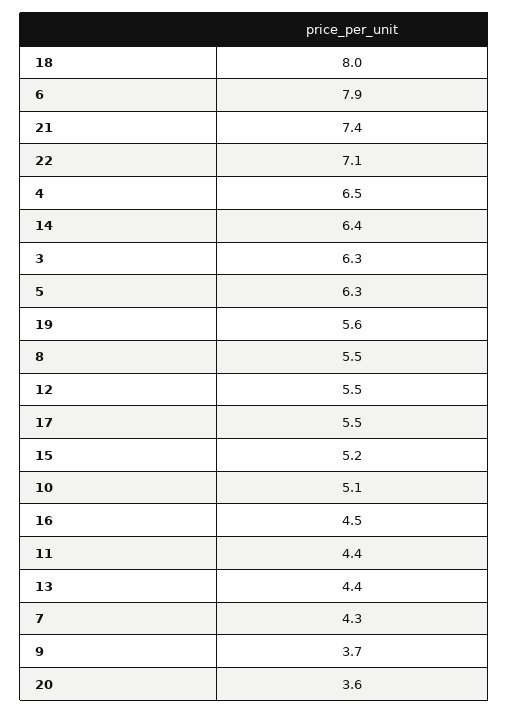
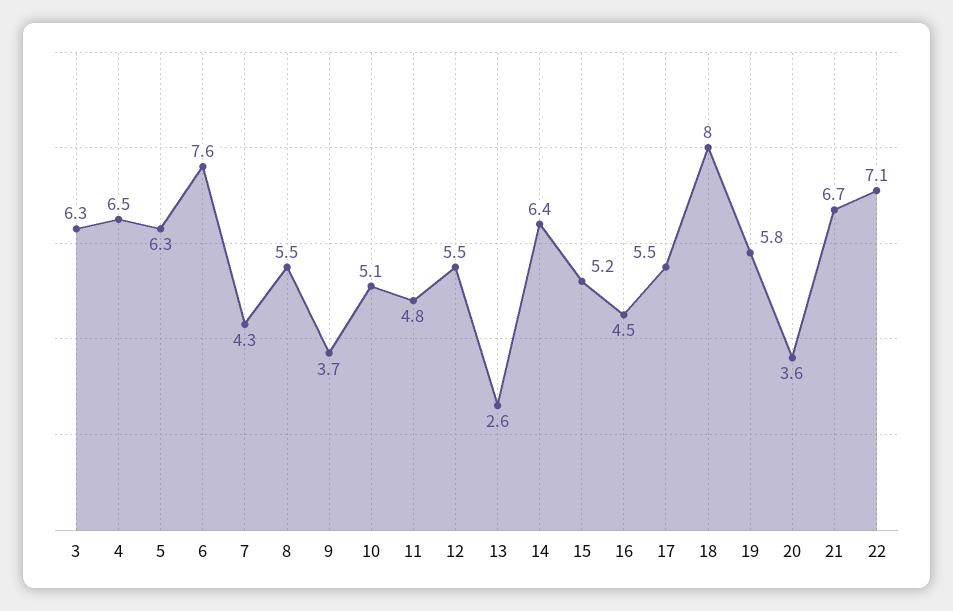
  {
    "18": 8,
-   "6": 7.9,
+   "6": 7.6,
-   "21": 7.4,
+   "21": 6.7,
    "22": 7.1,
    "4": 6.5,
    "14": 6.4,
    "3": 6.3,
    "5": 6.3,
-   "19": 5.6,
+   "19": 5.8,
    "8": 5.5,
    "12": 5.5,
    "17": 5.5,
    "15": 5.2,
    "10": 5.1,
    "16": 4.5,
-   "11": 4.4,
+   "11": 4.8,
-   "13": 4.4,
+   "13": 2.6,
    "7": 4.3,
    "9": 3.7,
    "20": 3.6
  }

